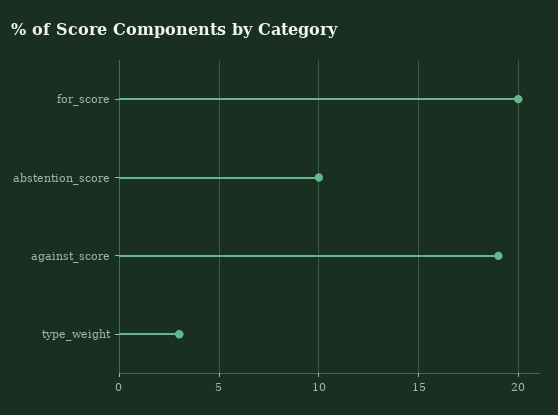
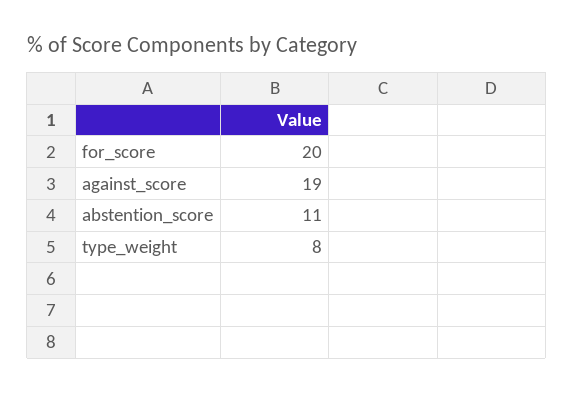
  {
    "for_score": 20,
-   "abstention_score": 10,
+   "abstention_score": 11,
    "against_score": 19,
-   "type_weight": 3
+   "type_weight": 8
  }

